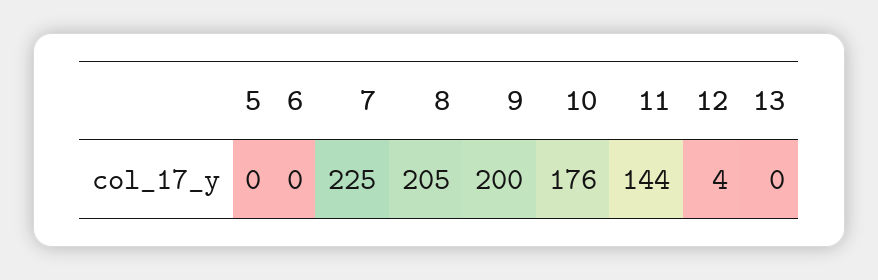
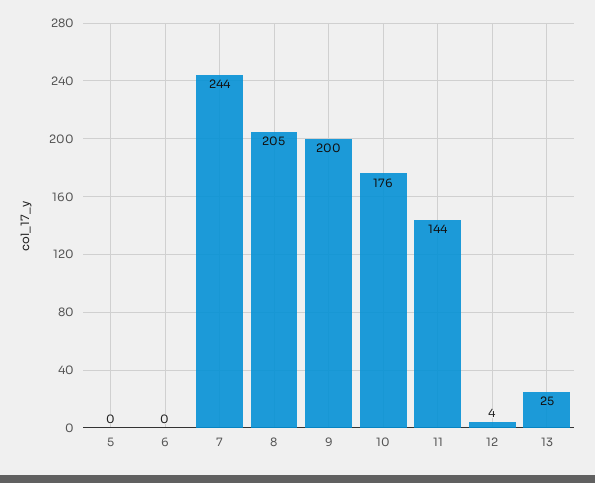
  {
    "5": 0,
    "6": 0,
-   "7": 225,
+   "7": 244,
    "8": 205,
    "9": 200,
    "10": 176,
    "11": 144,
    "12": 4,
-   "13": 0
+   "13": 25
  }

